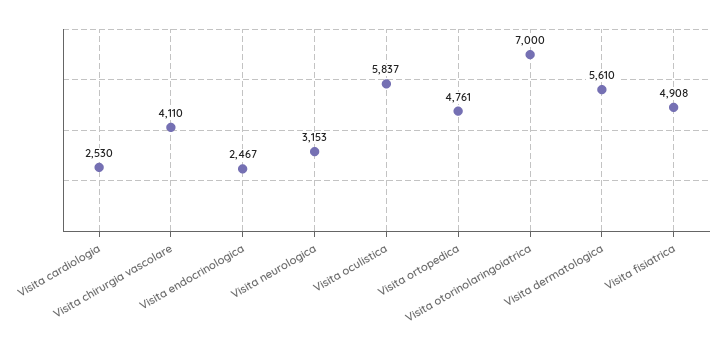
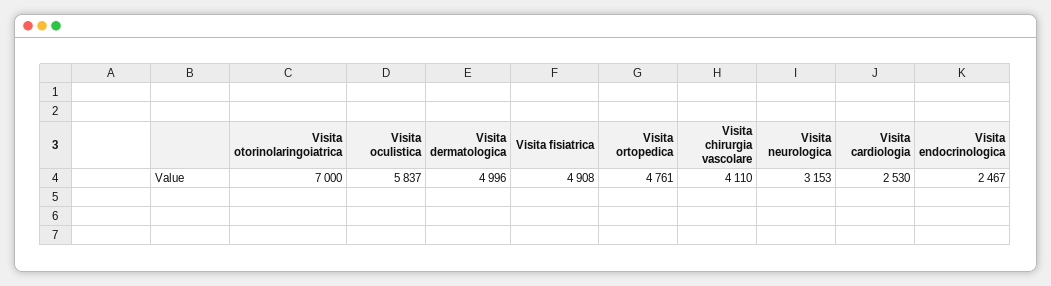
  {
    "Visita cardiologia": 2530,
    "Visita chirurgia vascolare": 4110,
    "Visita endocrinologica": 2467,
    "Visita neurologica": 3153,
    "Visita oculistica": 5837,
    "Visita ortopedica": 4761,
    "Visita otorinolaringoiatrica": 7000,
-   "Visita dermatologica": 5610,
+   "Visita dermatologica": 4996,
    "Visita fisiatrica": 4908
  }

